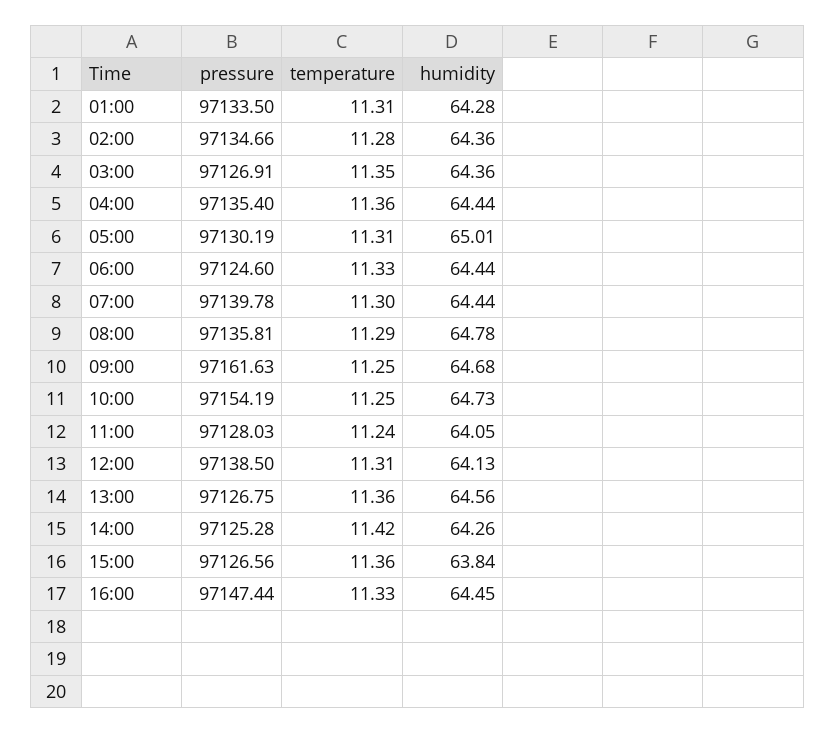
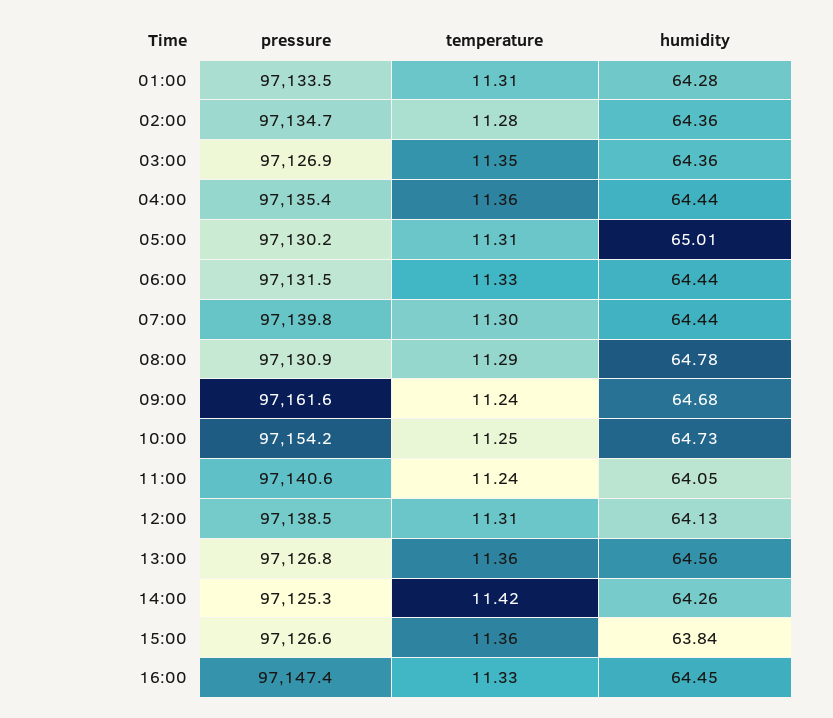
  {
    "pressure": {
      "01:00": 97133.5,
      "02:00": 97134.66,
      "03:00": 97126.91,
      "04:00": 97135.4,
      "05:00": 97130.19,
-     "06:00": 97124.6,
+     "06:00": 97131.5,
      "07:00": 97139.78,
-     "08:00": 97135.81,
+     "08:00": 97130.9,
      "09:00": 97161.63,
      "10:00": 97154.19,
-     "11:00": 97128.03,
+     "11:00": 97140.6,
      "12:00": 97138.5,
      "13:00": 97126.75,
      "14:00": 97125.28,
      "15:00": 97126.56,
      "16:00": 97147.44
    },
    "temperature": {
      "01:00": 11.31,
      "02:00": 11.28,
      "03:00": 11.35,
      "04:00": 11.36,
      "05:00": 11.31,
      "06:00": 11.33,
      "07:00": 11.3,
      "08:00": 11.29,
-     "09:00": 11.25,
+     "09:00": 11.24,
      "10:00": 11.25,
      "11:00": 11.24,
      "12:00": 11.31,
      "13:00": 11.36,
      "14:00": 11.42,
      "15:00": 11.36,
      "16:00": 11.33
    },
    "humidity": {
      "01:00": 64.28,
      "02:00": 64.36,
      "03:00": 64.36,
      "04:00": 64.44,
      "05:00": 65.01,
      "06:00": 64.44,
      "07:00": 64.44,
      "08:00": 64.78,
      "09:00": 64.68,
      "10:00": 64.73,
      "11:00": 64.05,
      "12:00": 64.13,
      "13:00": 64.56,
      "14:00": 64.26,
      "15:00": 63.84,
      "16:00": 64.45
    }
  }

